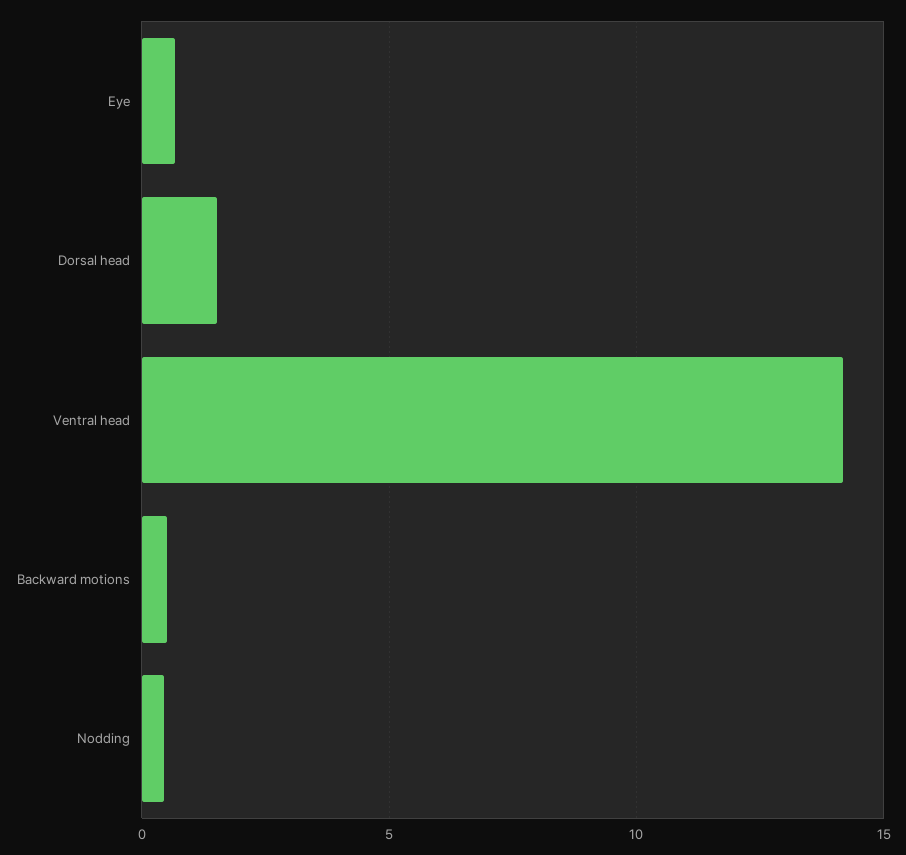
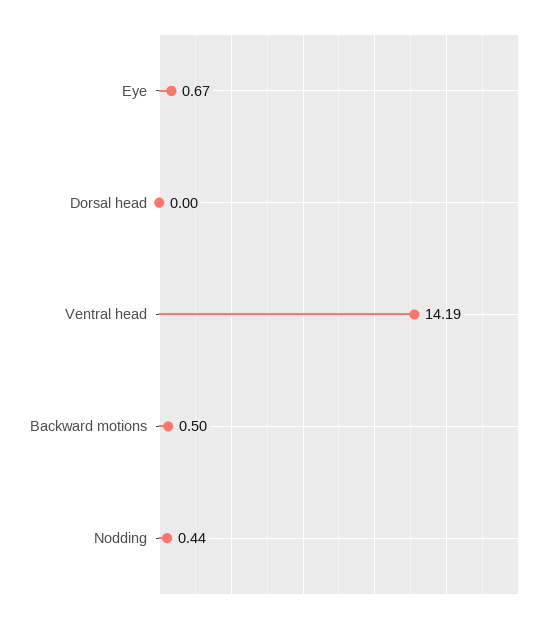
  {
    "Eye": 0.67,
-   "Dorsal head": 1.5,
+   "Dorsal head": 0,
    "Ventral head": 14.19,
    "Backward motions": 0.5,
    "Nodding": 0.44
  }

